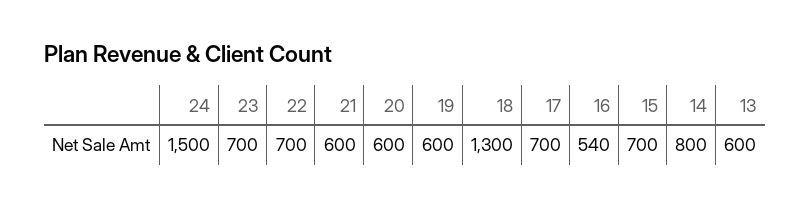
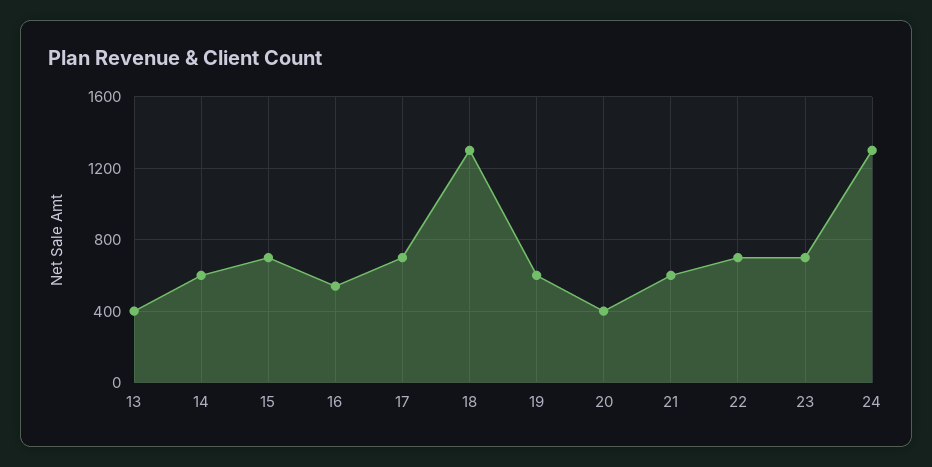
  {
-   "24": 1500,
+   "24": 1300,
    "23": 700,
    "22": 700,
    "21": 600,
-   "20": 600,
+   "20": 400,
    "19": 600,
    "18": 1300,
    "17": 700,
    "16": 540,
    "15": 700,
-   "14": 800,
+   "14": 600,
-   "13": 600
+   "13": 400
  }

